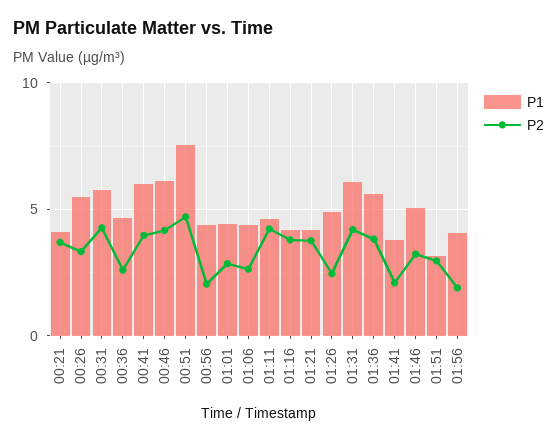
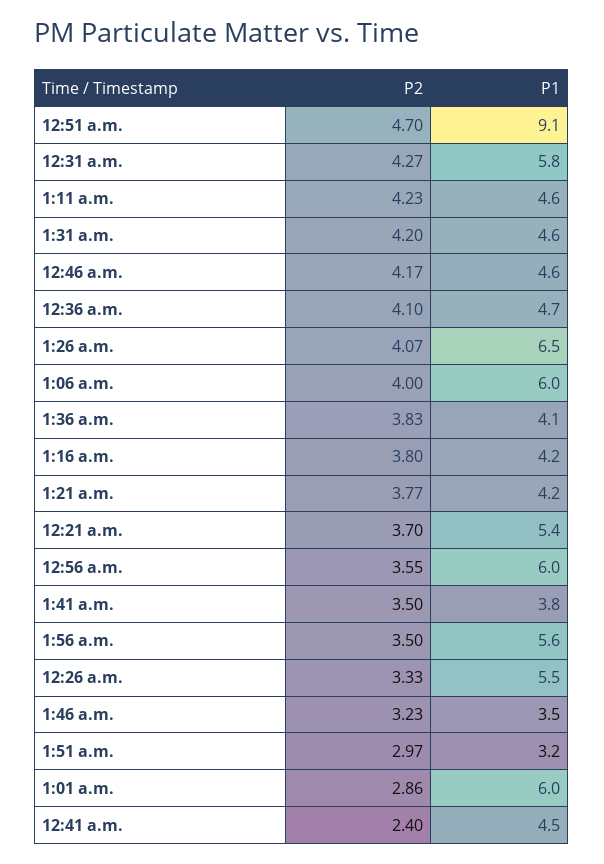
  {
    "P1": {
-     "00:21": 4,
+     "00:21": 5.4,
      "00:26": 5.5,
      "00:31": 5.8,
      "00:36": 4.7,
-     "00:41": 6,
+     "00:41": 4.5,
-     "00:46": 6,
+     "00:46": 4.6,
-     "00:51": 7.5,
+     "00:51": 9.1,
-     "00:56": 4.5,
+     "00:56": 6,
-     "01:01": 4.5,
+     "01:01": 6,
-     "01:06": 4.5,
+     "01:06": 6,
      "01:11": 4.6,
      "01:16": 4.2,
      "01:21": 4.2,
-     "01:26": 5,
+     "01:26": 6.5,
-     "01:31": 6,
+     "01:31": 4.6,
-     "01:36": 5.5,
+     "01:36": 4.1,
      "01:41": 3.8,
-     "01:46": 5,
+     "01:46": 3.5,
      "01:51": 3.2,
-     "01:56": 4
+     "01:56": 5.6
    },
    "P2": {
      "00:21": 3.7,
      "00:26": 3.33,
      "00:31": 4.27,
-     "00:36": 2.5,
+     "00:36": 4.1,
-     "00:41": 4,
+     "00:41": 2.4,
      "00:46": 4.17,
      "00:51": 4.7,
-     "00:56": 2,
+     "00:56": 3.55,
      "01:01": 2.86,
-     "01:06": 2.5,
+     "01:06": 4,
      "01:11": 4.23,
      "01:16": 3.8,
      "01:21": 3.77,
-     "01:26": 2.5,
+     "01:26": 4.07,
      "01:31": 4.2,
      "01:36": 3.83,
-     "01:41": 2,
+     "01:41": 3.5,
      "01:46": 3.23,
      "01:51": 2.97,
-     "01:56": 2
+     "01:56": 3.5
    }
  }

